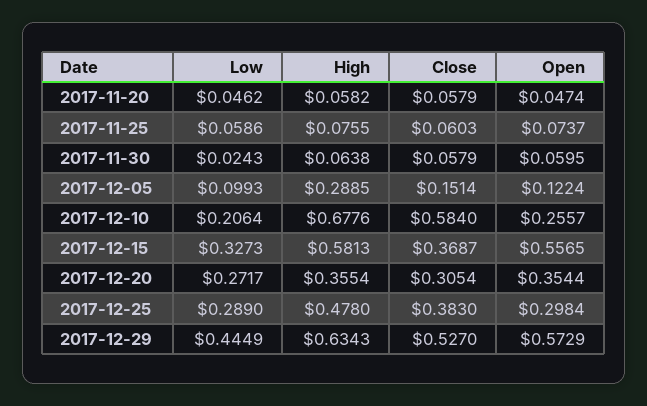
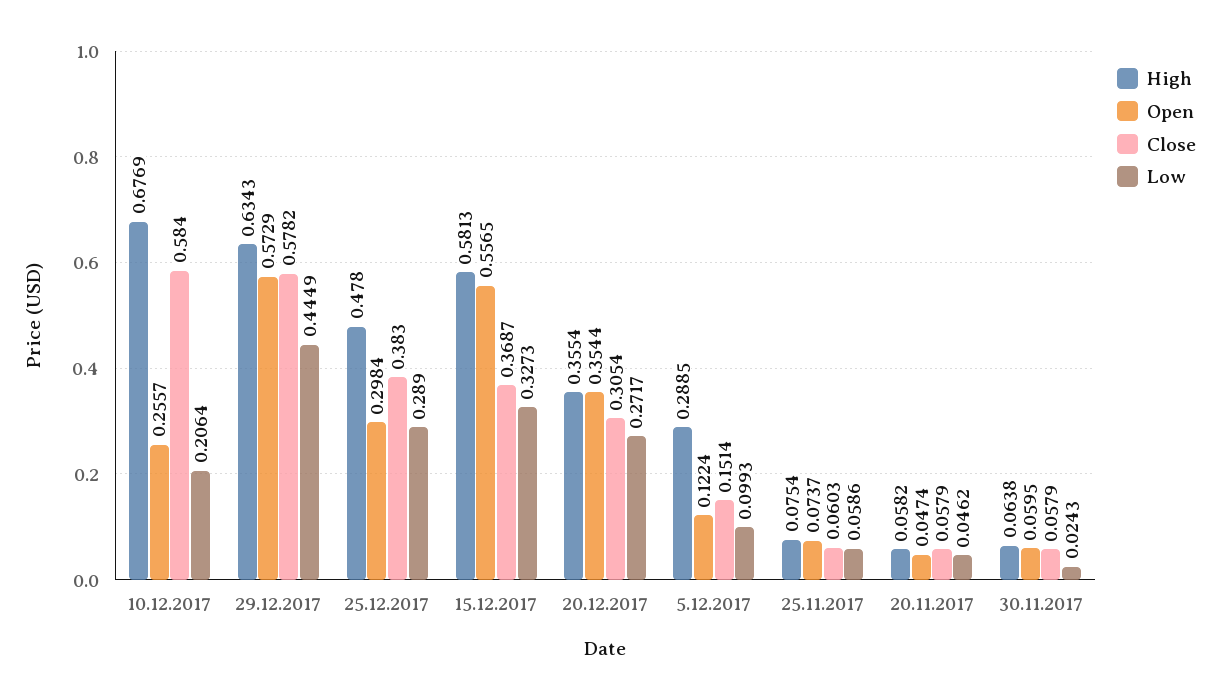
  {
    "Low": {
      "2017-11-20": 0.0462,
      "2017-11-25": 0.0586,
      "2017-11-30": 0.0243,
      "2017-12-05": 0.0993,
      "2017-12-10": 0.2064,
      "2017-12-15": 0.3273,
      "2017-12-20": 0.2717,
      "2017-12-25": 0.289,
      "2017-12-29": 0.4449
    },
    "High": {
      "2017-11-20": 0.0582,
-     "2017-11-25": 0.0755,
+     "2017-11-25": 0.0754,
      "2017-11-30": 0.0638,
      "2017-12-05": 0.2885,
-     "2017-12-10": 0.6776,
+     "2017-12-10": 0.6769,
      "2017-12-15": 0.5813,
      "2017-12-20": 0.3554,
      "2017-12-25": 0.478,
      "2017-12-29": 0.6343
    },
    "Close": {
      "2017-11-20": 0.0579,
      "2017-11-25": 0.0603,
      "2017-11-30": 0.0579,
      "2017-12-05": 0.1514,
      "2017-12-10": 0.584,
      "2017-12-15": 0.3687,
      "2017-12-20": 0.3054,
      "2017-12-25": 0.383,
-     "2017-12-29": 0.527
+     "2017-12-29": 0.5782
    },
    "Open": {
      "2017-11-20": 0.0474,
      "2017-11-25": 0.0737,
      "2017-11-30": 0.0595,
      "2017-12-05": 0.1224,
      "2017-12-10": 0.2557,
      "2017-12-15": 0.5565,
      "2017-12-20": 0.3544,
      "2017-12-25": 0.2984,
      "2017-12-29": 0.5729
    }
  }

